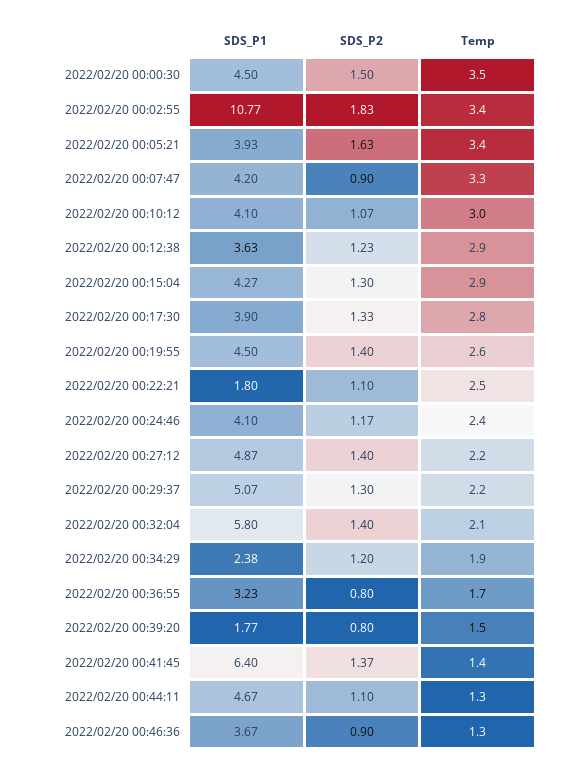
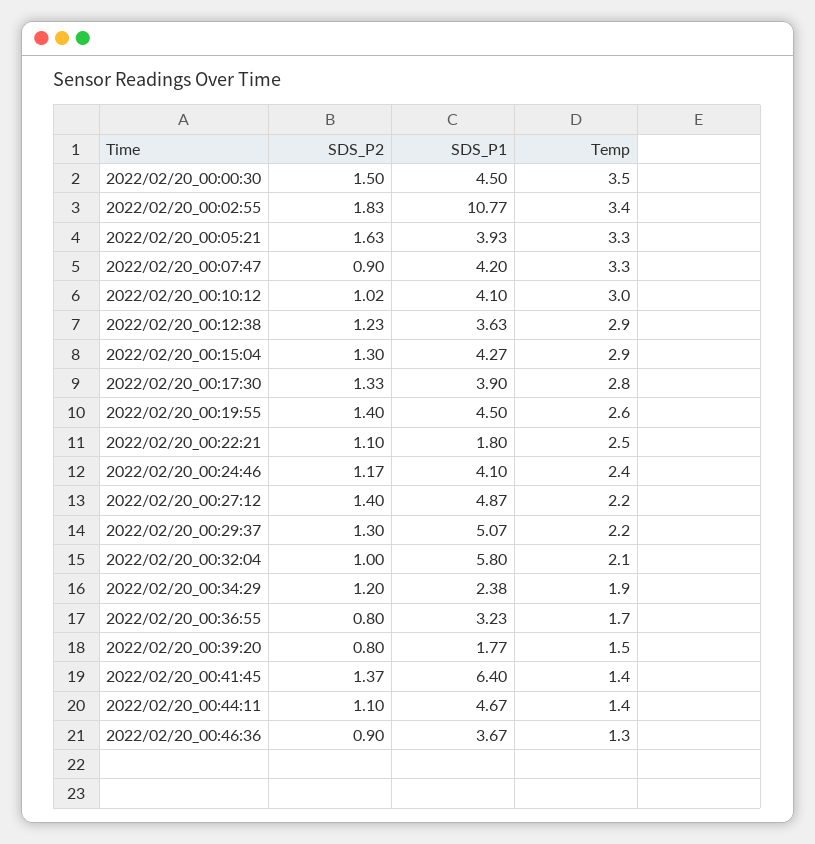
  {
    "SDS_P1": {
      "2022/02/20 00:00:30": 4.5,
      "2022/02/20 00:02:55": 10.77,
      "2022/02/20 00:05:21": 3.93,
      "2022/02/20 00:07:47": 4.2,
      "2022/02/20 00:10:12": 4.1,
      "2022/02/20 00:12:38": 3.63,
      "2022/02/20 00:15:04": 4.27,
      "2022/02/20 00:17:30": 3.9,
      "2022/02/20 00:19:55": 4.5,
      "2022/02/20 00:22:21": 1.8,
      "2022/02/20 00:24:46": 4.1,
      "2022/02/20 00:27:12": 4.87,
      "2022/02/20 00:29:37": 5.07,
      "2022/02/20 00:32:04": 5.8,
      "2022/02/20 00:34:29": 2.38,
      "2022/02/20 00:36:55": 3.23,
      "2022/02/20 00:39:20": 1.77,
      "2022/02/20 00:41:45": 6.4,
      "2022/02/20 00:44:11": 4.67,
      "2022/02/20 00:46:36": 3.67
    },
    "SDS_P2": {
      "2022/02/20 00:00:30": 1.5,
      "2022/02/20 00:02:55": 1.83,
      "2022/02/20 00:05:21": 1.63,
      "2022/02/20 00:07:47": 0.9,
-     "2022/02/20 00:10:12": 1.07,
+     "2022/02/20 00:10:12": 1.02,
      "2022/02/20 00:12:38": 1.23,
      "2022/02/20 00:15:04": 1.3,
      "2022/02/20 00:17:30": 1.33,
      "2022/02/20 00:19:55": 1.4,
      "2022/02/20 00:22:21": 1.1,
      "2022/02/20 00:24:46": 1.17,
      "2022/02/20 00:27:12": 1.4,
      "2022/02/20 00:29:37": 1.3,
-     "2022/02/20 00:32:04": 1.4,
+     "2022/02/20 00:32:04": 1,
      "2022/02/20 00:34:29": 1.2,
      "2022/02/20 00:36:55": 0.8,
      "2022/02/20 00:39:20": 0.8,
      "2022/02/20 00:41:45": 1.37,
      "2022/02/20 00:44:11": 1.1,
      "2022/02/20 00:46:36": 0.9
    },
    "Temp": {
      "2022/02/20 00:00:30": 3.5,
      "2022/02/20 00:02:55": 3.4,
-     "2022/02/20 00:05:21": 3.4,
+     "2022/02/20 00:05:21": 3.3,
      "2022/02/20 00:07:47": 3.3,
      "2022/02/20 00:10:12": 3,
      "2022/02/20 00:12:38": 2.9,
      "2022/02/20 00:15:04": 2.9,
      "2022/02/20 00:17:30": 2.8,
      "2022/02/20 00:19:55": 2.6,
      "2022/02/20 00:22:21": 2.5,
      "2022/02/20 00:24:46": 2.4,
      "2022/02/20 00:27:12": 2.2,
      "2022/02/20 00:29:37": 2.2,
      "2022/02/20 00:32:04": 2.1,
      "2022/02/20 00:34:29": 1.9,
      "2022/02/20 00:36:55": 1.7,
      "2022/02/20 00:39:20": 1.5,
      "2022/02/20 00:41:45": 1.4,
-     "2022/02/20 00:44:11": 1.3,
+     "2022/02/20 00:44:11": 1.4,
      "2022/02/20 00:46:36": 1.3
    }
  }

